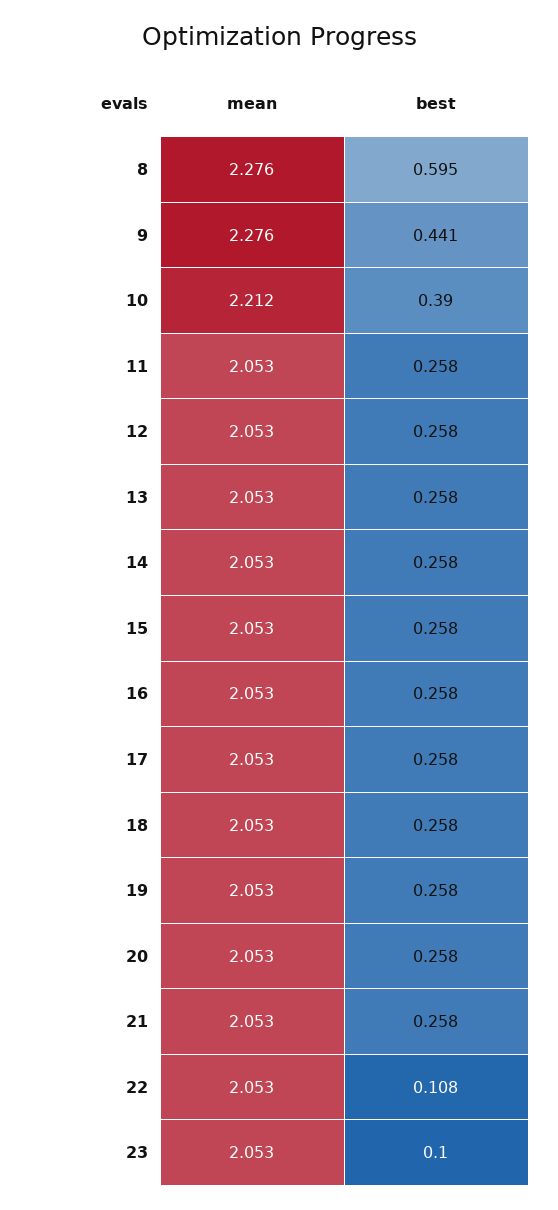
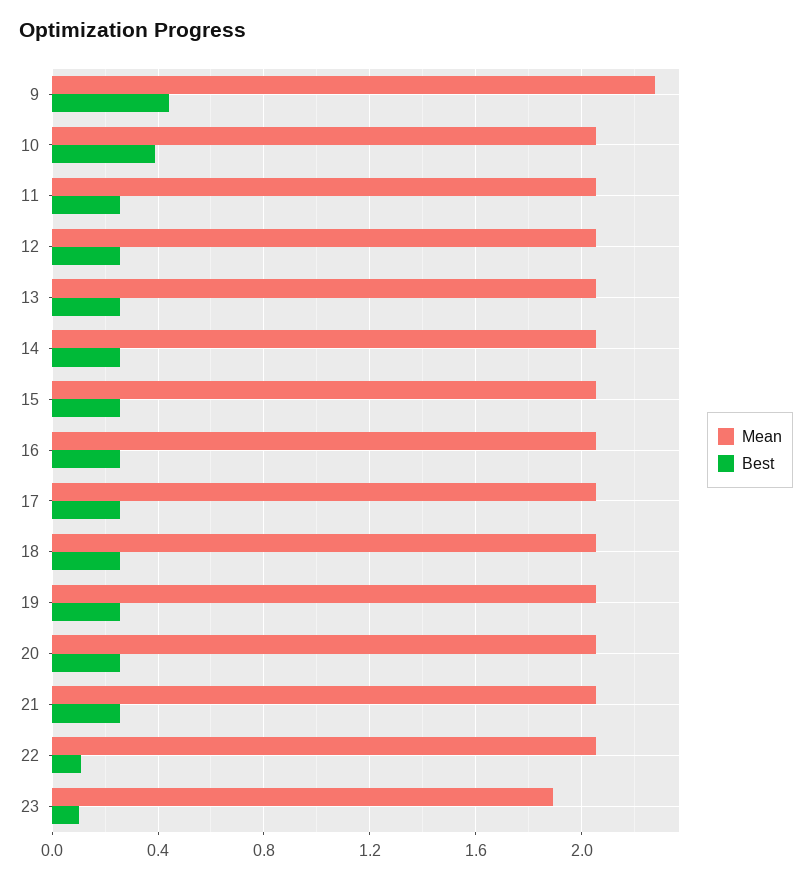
  {
    "mean": {
-     "8": 2.276,
      "9": 2.276,
-     "10": 2.212,
+     "10": 2.05,
      "11": 2.053,
      "12": 2.053,
      "13": 2.053,
      "14": 2.053,
      "15": 2.053,
      "16": 2.053,
      "17": 2.053,
      "18": 2.053,
      "19": 2.053,
      "20": 2.053,
      "21": 2.053,
      "22": 2.053,
-     "23": 2.053
+     "23": 1.9
    },
    "best": {
-     "8": 0.595,
      "9": 0.441,
      "10": 0.39,
      "11": 0.258,
      "12": 0.258,
      "13": 0.258,
      "14": 0.258,
      "15": 0.258,
      "16": 0.258,
      "17": 0.258,
      "18": 0.258,
      "19": 0.258,
      "20": 0.258,
      "21": 0.258,
      "22": 0.108,
      "23": 0.1
    }
  }

